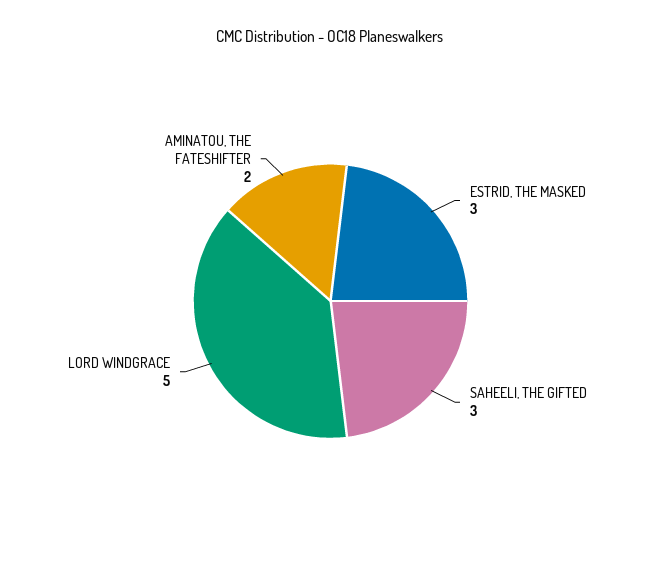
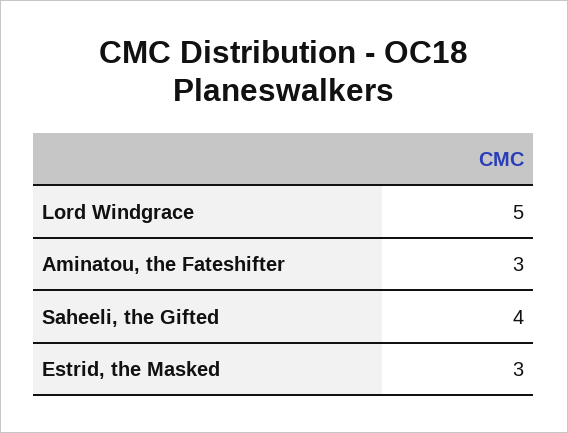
  {
    "ESTRID, THE MASKED": 3,
-   "SAHEELI, THE GIFTED": 3,
+   "SAHEELI, THE GIFTED": 4,
    "LORD WINDGRACE": 5,
-   "AMINATOU, THE FATESHIFTER": 2
+   "AMINATOU, THE FATESHIFTER": 3
  }

